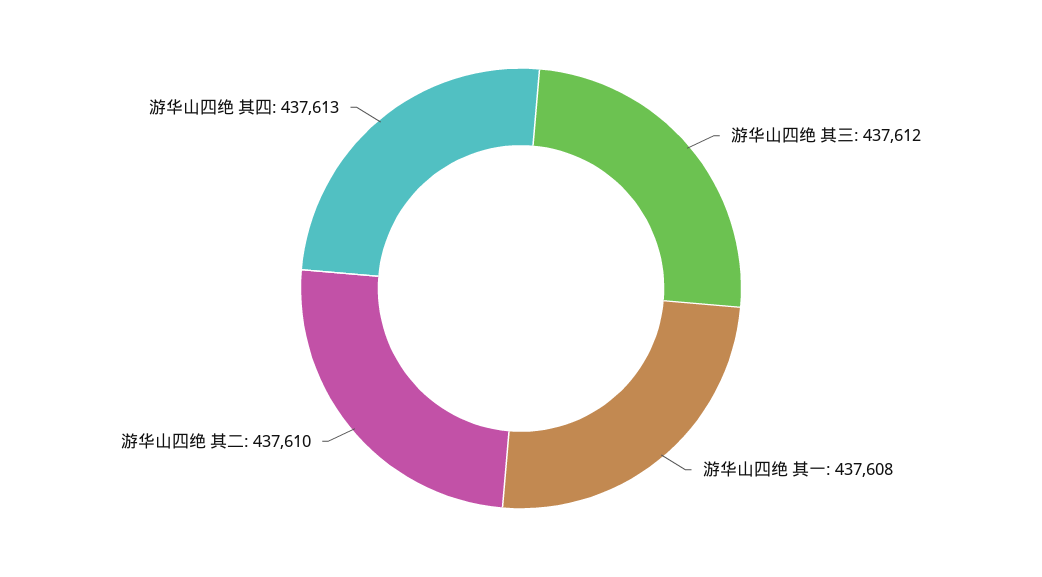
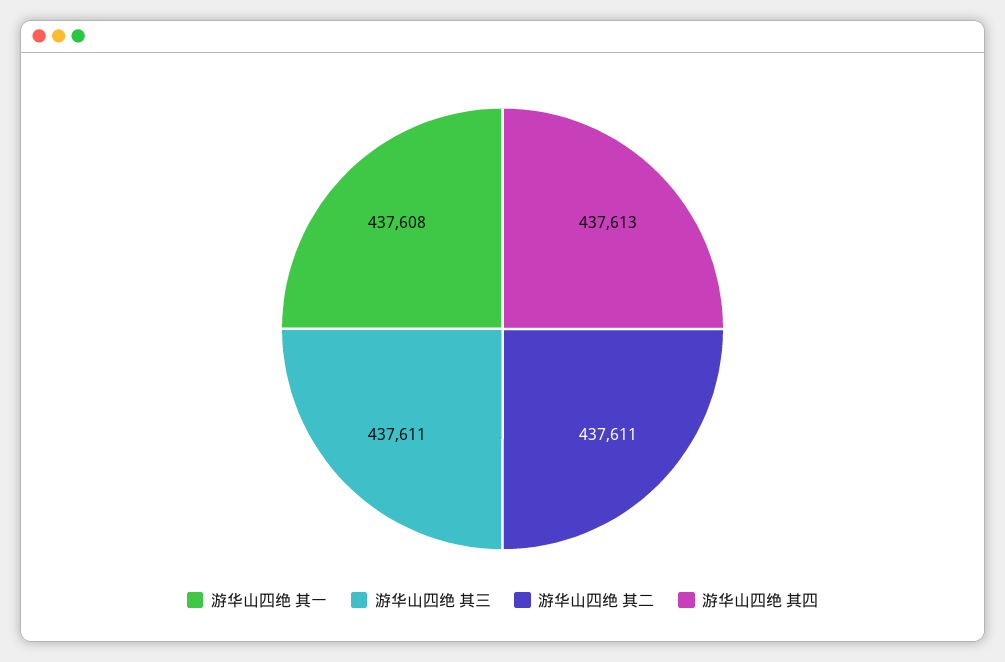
  {
-   "游华山四绝 其三": 437612,
+   "游华山四绝 其三": 437611,
    "游华山四绝 其一": 437608,
-   "游华山四绝 其二": 437610,
+   "游华山四绝 其二": 437611,
    "游华山四绝 其四": 437613
  }

